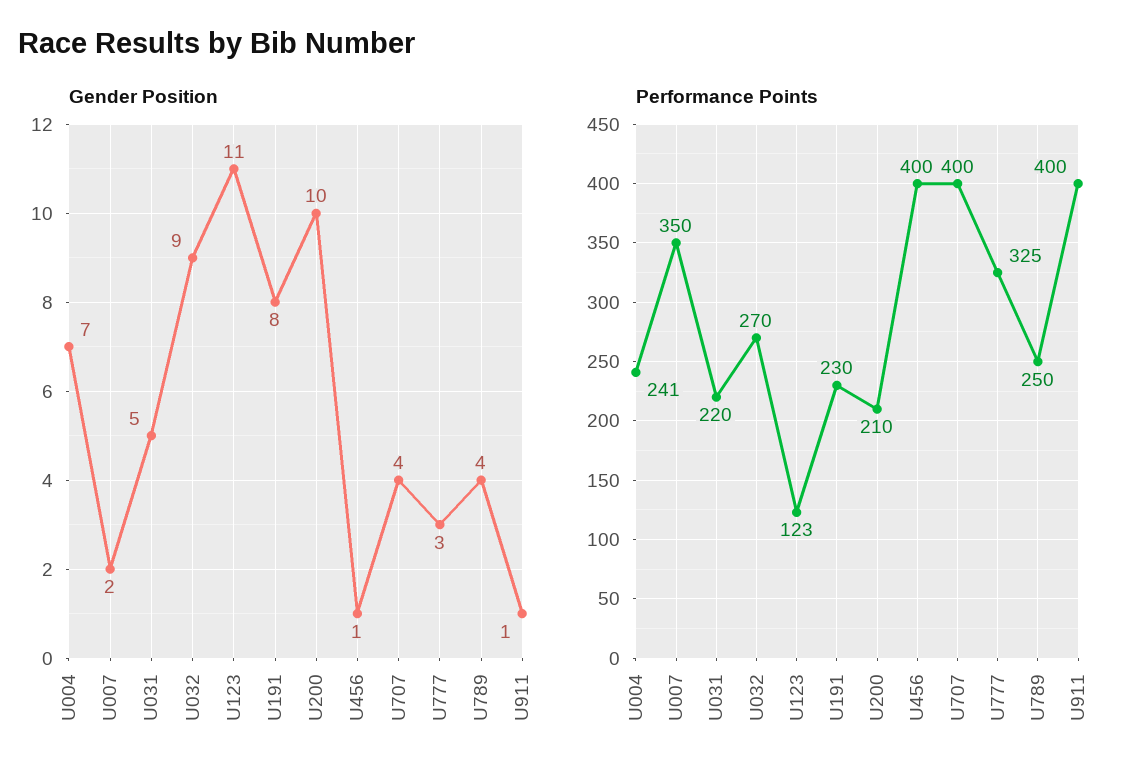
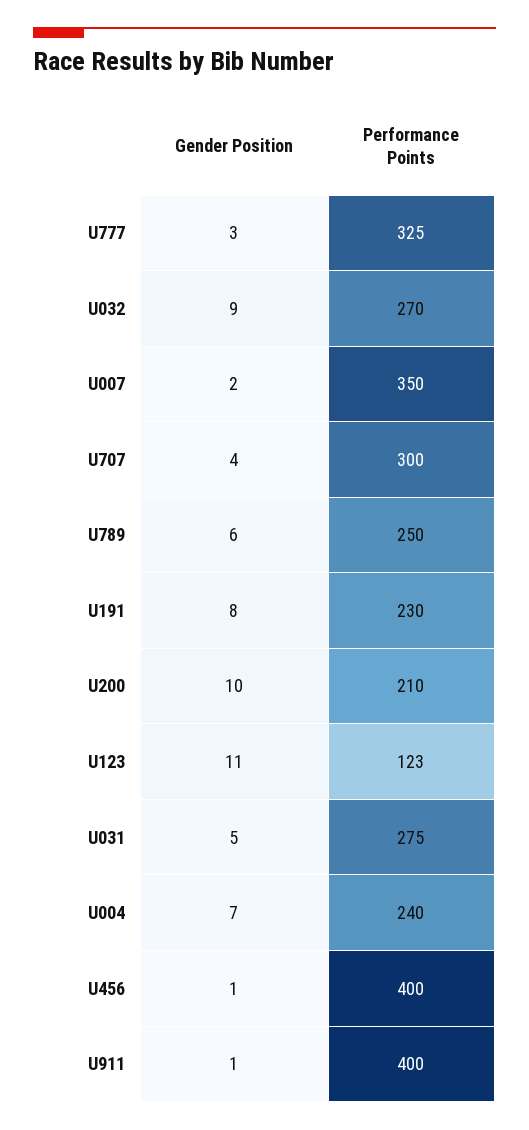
  {
    "Gender Position": {
      "U004": 7,
      "U007": 2,
      "U031": 5,
      "U032": 9,
      "U123": 11,
      "U191": 8,
      "U200": 10,
      "U456": 1,
      "U707": 4,
      "U777": 3,
-     "U789": 4,
+     "U789": 6,
      "U911": 1
    },
    "Performance Points": {
-     "U004": 241,
+     "U004": 240,
      "U007": 350,
-     "U031": 220,
+     "U031": 275,
      "U032": 270,
      "U123": 123,
      "U191": 230,
      "U200": 210,
      "U456": 400,
-     "U707": 400,
+     "U707": 300,
      "U777": 325,
      "U789": 250,
      "U911": 400
    }
  }

